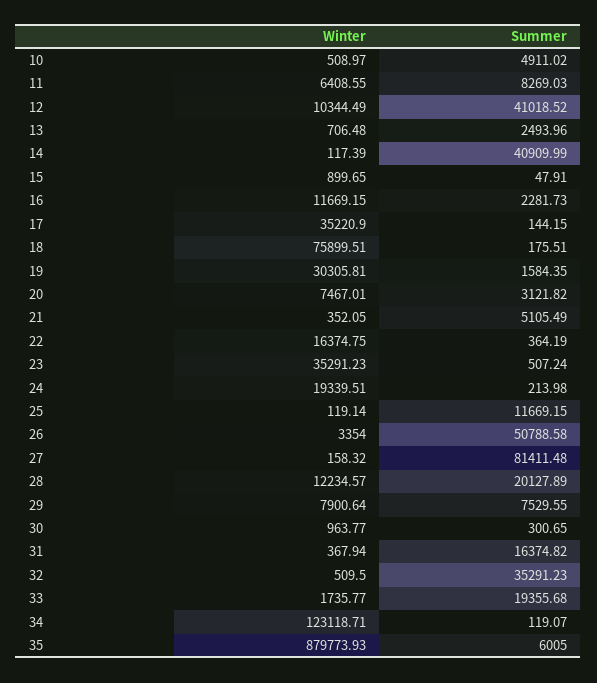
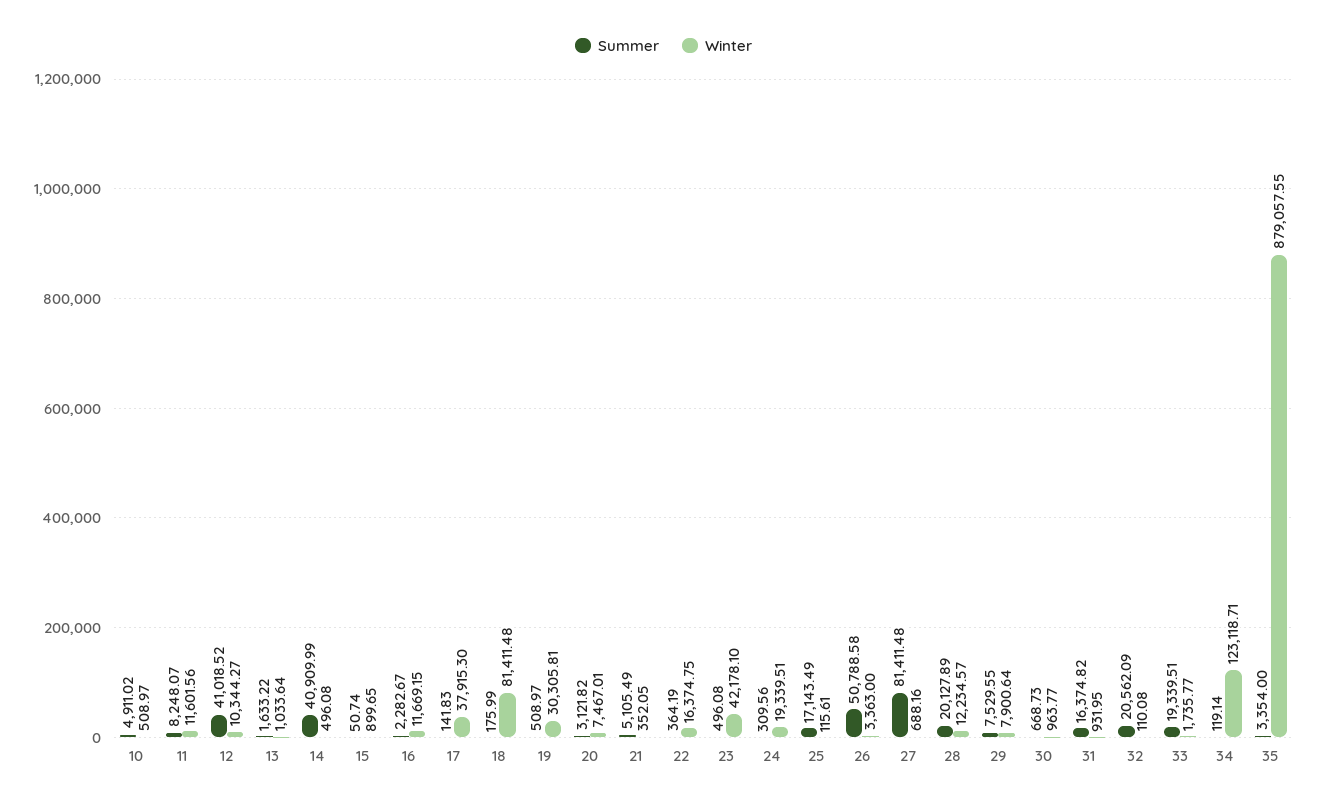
  {
    "Winter": {
      "10": 508.97,
-     "11": 6408.55,
+     "11": 11601.56,
-     "12": 10344.49,
+     "12": 10344.27,
-     "13": 706.48,
+     "13": 1033.64,
-     "14": 117.39,
+     "14": 496.08,
      "15": 899.65,
      "16": 11669.15,
-     "17": 35220.9,
+     "17": 37915.3,
-     "18": 75899.51,
+     "18": 81411.48,
      "19": 30305.81,
      "20": 7467.01,
      "21": 352.05,
      "22": 16374.75,
-     "23": 35291.23,
+     "23": 42178.1,
      "24": 19339.51,
-     "25": 119.14,
+     "25": 115.61,
-     "26": 3354,
+     "26": 3363,
-     "27": 158.32,
+     "27": 688.16,
      "28": 12234.57,
      "29": 7900.64,
      "30": 963.77,
-     "31": 367.94,
+     "31": 931.95,
-     "32": 509.5,
+     "32": 110.08,
      "33": 1735.77,
      "34": 123118.71,
-     "35": 879773.93
+     "35": 879057.55
    },
    "Summer": {
      "10": 4911.02,
-     "11": 8269.03,
+     "11": 8248.07,
      "12": 41018.52,
-     "13": 2493.96,
+     "13": 1633.22,
      "14": 40909.99,
-     "15": 47.91,
+     "15": 50.74,
-     "16": 2281.73,
+     "16": 2282.67,
-     "17": 144.15,
+     "17": 141.83,
-     "18": 175.51,
+     "18": 175.99,
-     "19": 1584.35,
+     "19": 508.97,
      "20": 3121.82,
      "21": 5105.49,
      "22": 364.19,
-     "23": 507.24,
+     "23": 496.08,
-     "24": 213.98,
+     "24": 309.56,
-     "25": 11669.15,
+     "25": 17143.49,
      "26": 50788.58,
      "27": 81411.48,
      "28": 20127.89,
      "29": 7529.55,
-     "30": 300.65,
+     "30": 668.73,
      "31": 16374.82,
-     "32": 35291.23,
+     "32": 20562.09,
-     "33": 19355.68,
+     "33": 19339.51,
-     "34": 119.07,
+     "34": 119.14,
-     "35": 6005
+     "35": 3354
    }
  }

